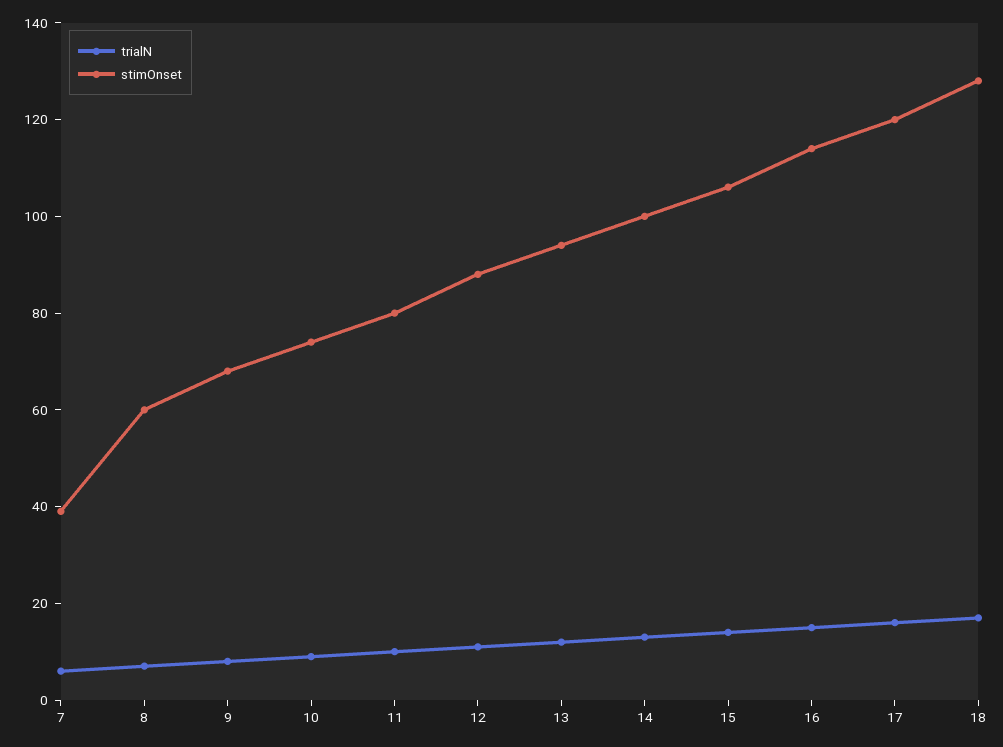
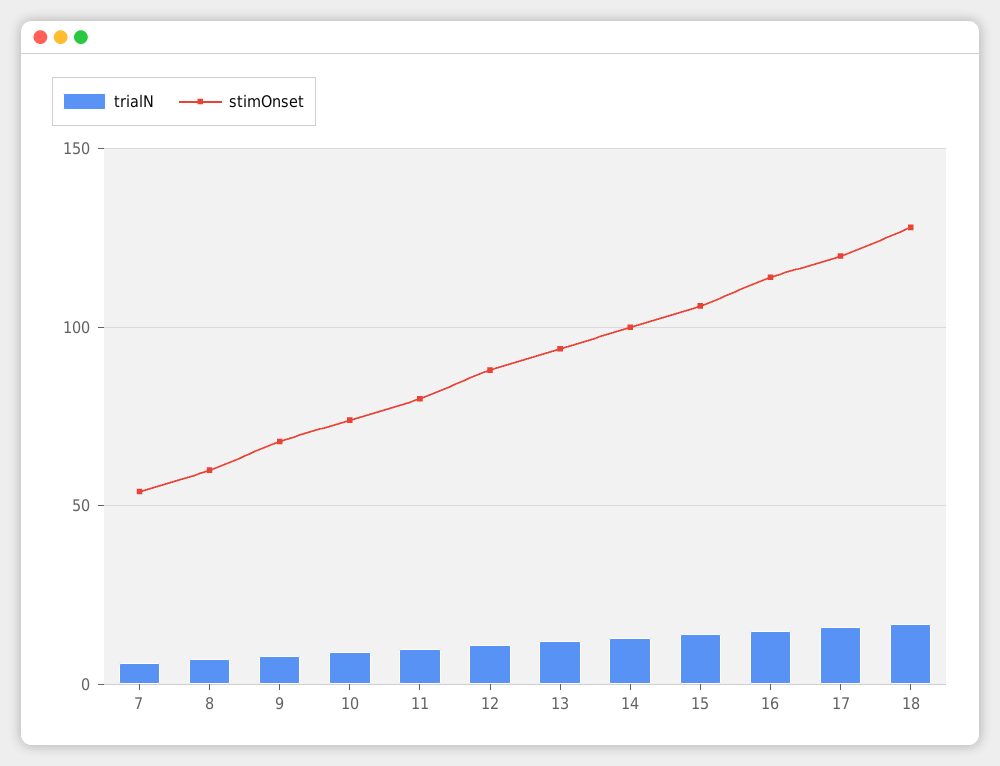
  {
    "trialN": {
      "7": 5,
      "8": 5,
      "9": 10,
      "10": 10,
      "11": 10,
      "12": 10,
      "13": 10,
      "14": 15,
      "15": 15,
      "16": 15,
      "17": 15,
      "18": 15
    },
    "stimOnset": {
-     "7": 40,
+     "7": 55,
      "8": 60,
      "9": 70,
      "10": 75,
      "11": 80,
      "12": 90,
      "13": 95,
      "14": 100,
      "15": 105,
      "16": 115,
      "17": 120,
      "18": 130
    }
  }

